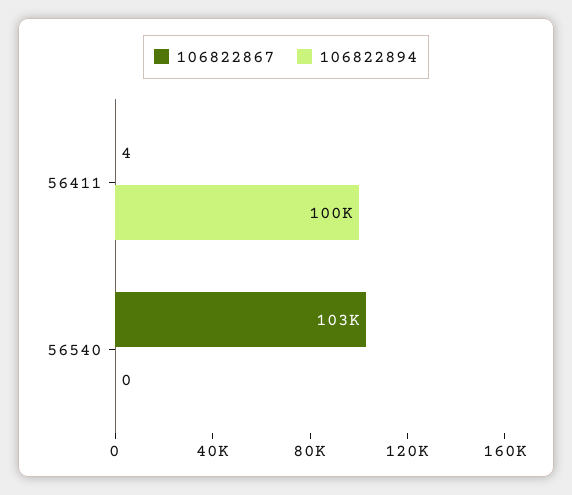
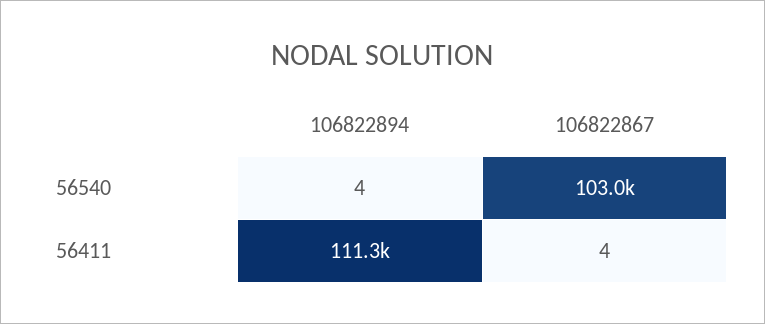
  {
    "106822867": {
      "56411": 4,
      "56540": 103000
    },
    "106822894": {
-     "56411": 100000,
+     "56411": 111300,
-     "56540": 0
+     "56540": 4
    }
  }

